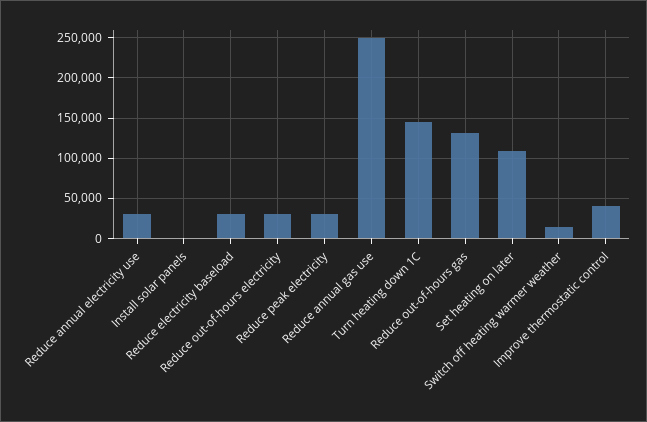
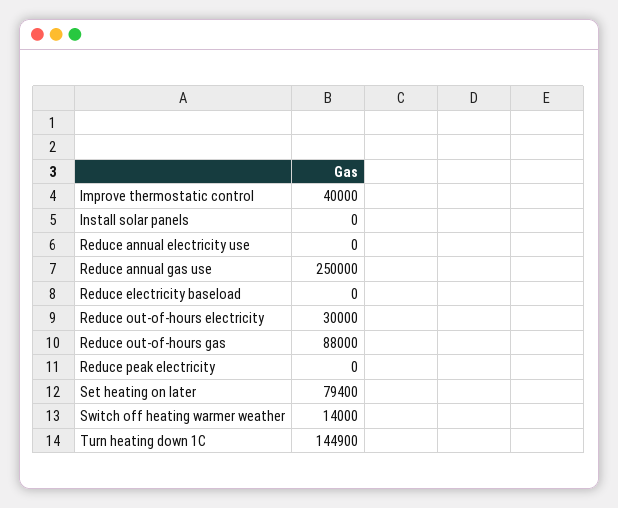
  {
-   "Reduce annual electricity use": 30000,
+   "Reduce annual electricity use": 0,
    "Install solar panels": 0,
-   "Reduce electricity baseload": 30000,
+   "Reduce electricity baseload": 0,
    "Reduce out-of-hours electricity": 30000,
-   "Reduce peak electricity": 30000,
+   "Reduce peak electricity": 0,
    "Reduce annual gas use": 250000,
    "Turn heating down 1C": 144900,
-   "Reduce out-of-hours gas": 130000,
+   "Reduce out-of-hours gas": 88000,
-   "Set heating on later": 110000,
+   "Set heating on later": 79400,
    "Switch off heating warmer weather": 14000,
    "Improve thermostatic control": 40000
  }

